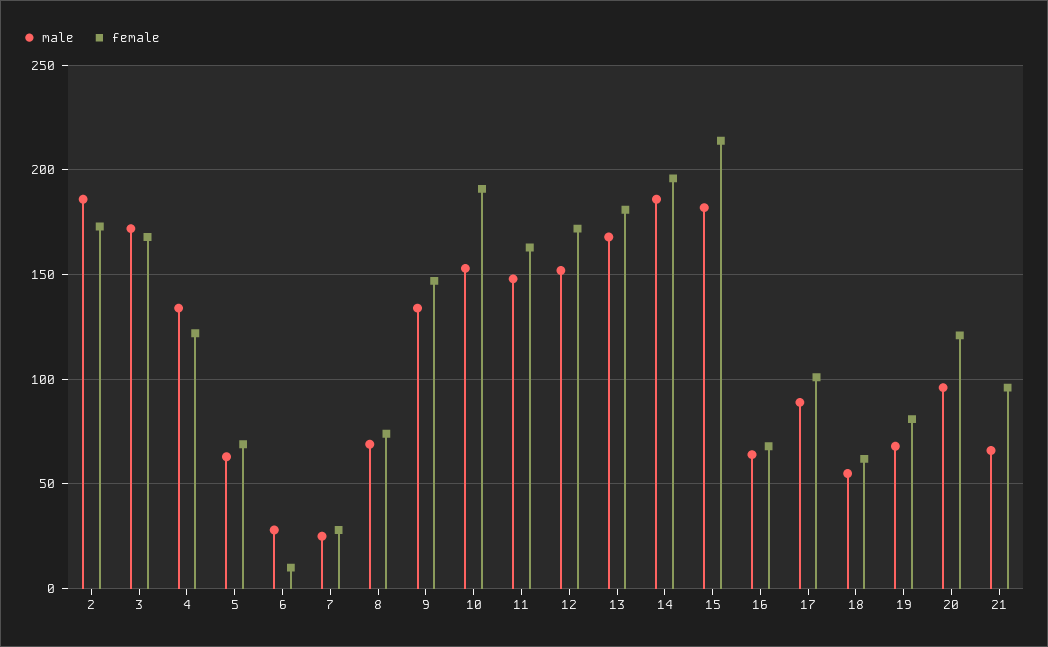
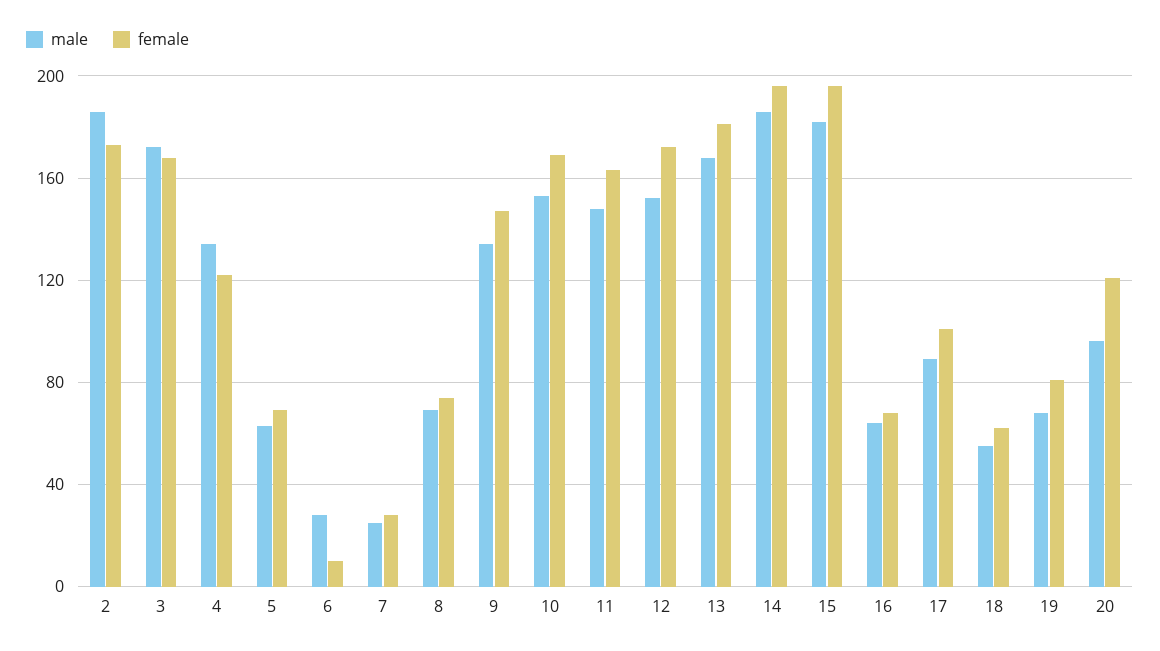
  {
    "male": {
      "2": 185,
      "3": 170,
      "4": 135,
      "5": 65,
      "6": 30,
      "7": 25,
      "8": 70,
      "9": 135,
      "10": 155,
      "11": 150,
      "12": 150,
      "13": 170,
      "14": 185,
      "15": 180,
      "16": 65,
      "17": 90,
      "18": 55,
      "19": 70,
-     "20": 95,
+     "20": 95
-     "21": 65
    },
    "female": {
      "2": 175,
      "3": 170,
      "4": 120,
      "5": 70,
      "6": 10,
      "7": 30,
      "8": 75,
      "9": 145,
-     "10": 190,
+     "10": 170,
      "11": 165,
      "12": 170,
      "13": 180,
      "14": 195,
-     "15": 215,
+     "15": 195,
      "16": 70,
      "17": 100,
      "18": 60,
      "19": 80,
-     "20": 120,
+     "20": 120
-     "21": 95
    }
  }

